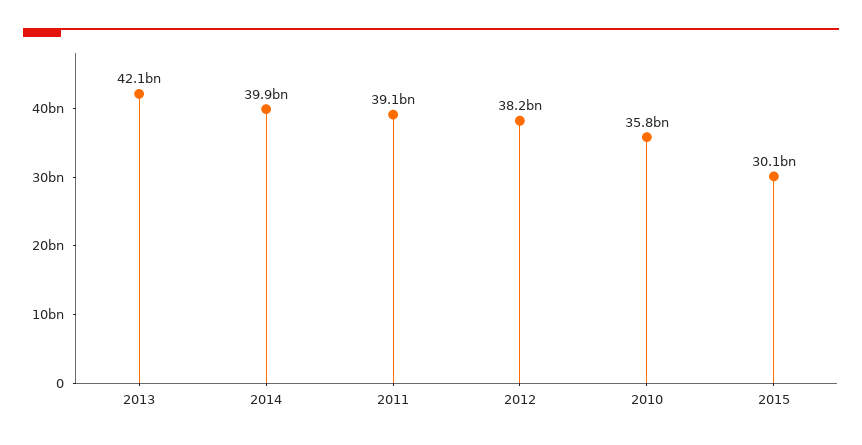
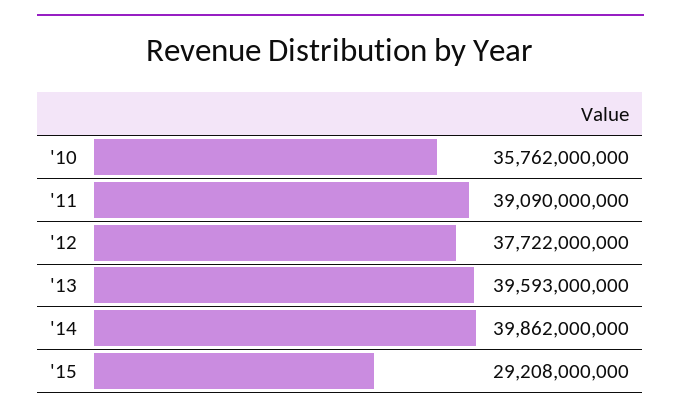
  {
-   "2013": 42100000000,
+   "2013": 39593000000,
    "2014": 39862000000,
    "2011": 39090000000,
-   "2012": 38200000000,
+   "2012": 37722000000,
    "2010": 35762000000,
-   "2015": 30100000000
+   "2015": 29208000000
  }

